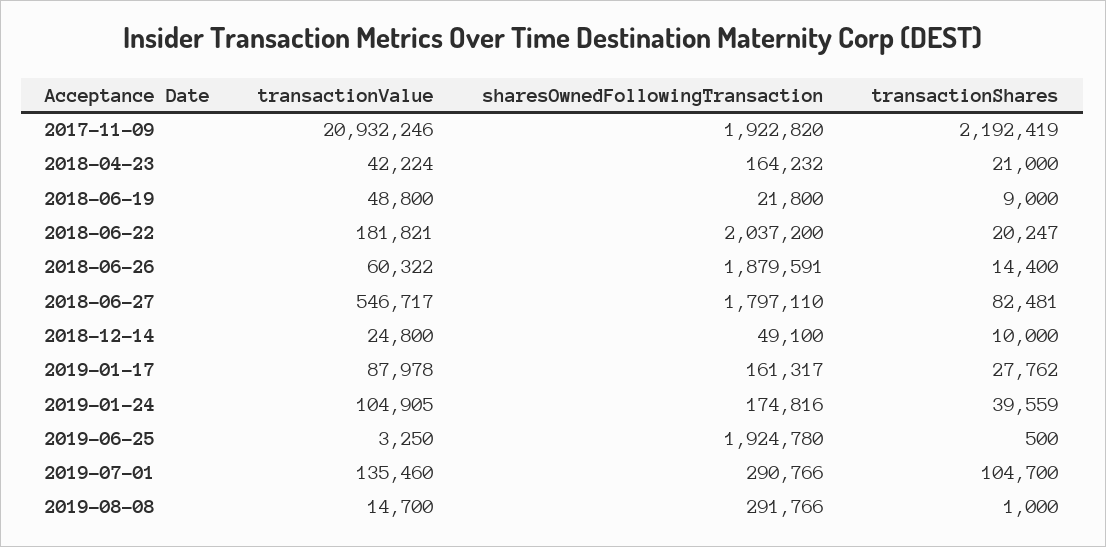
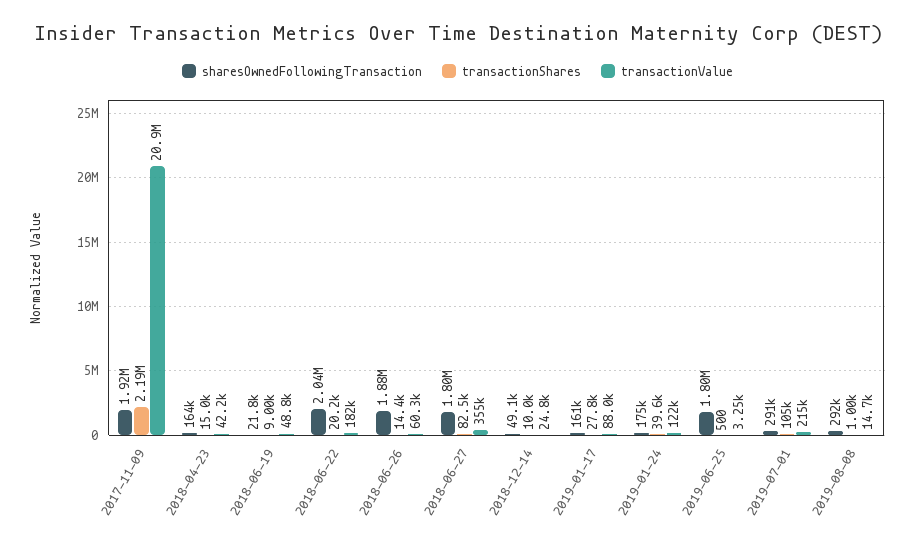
  {
    "transactionValue": {
      "2017-11-09": 20932246,
      "2018-04-23": 42224,
      "2018-06-19": 48800,
      "2018-06-22": 181821,
      "2018-06-26": 60322,
-     "2018-06-27": 546717,
+     "2018-06-27": 355000,
      "2018-12-14": 24800,
      "2019-01-17": 87978,
-     "2019-01-24": 104905,
+     "2019-01-24": 122000,
      "2019-06-25": 3250,
-     "2019-07-01": 135460,
+     "2019-07-01": 215000,
      "2019-08-08": 14700
    },
    "sharesOwnedFollowingTransaction": {
      "2017-11-09": 1922820,
      "2018-04-23": 164232,
      "2018-06-19": 21800,
      "2018-06-22": 2037200,
      "2018-06-26": 1879591,
      "2018-06-27": 1797110,
      "2018-12-14": 49100,
      "2019-01-17": 161317,
      "2019-01-24": 174816,
-     "2019-06-25": 1924780,
+     "2019-06-25": 1800000,
      "2019-07-01": 290766,
      "2019-08-08": 291766
    },
    "transactionShares": {
      "2017-11-09": 2192419,
-     "2018-04-23": 21000,
+     "2018-04-23": 15000,
      "2018-06-19": 9000,
      "2018-06-22": 20247,
      "2018-06-26": 14400,
      "2018-06-27": 82481,
      "2018-12-14": 10000,
      "2019-01-17": 27762,
      "2019-01-24": 39559,
      "2019-06-25": 500,
      "2019-07-01": 104700,
      "2019-08-08": 1000
    }
  }

